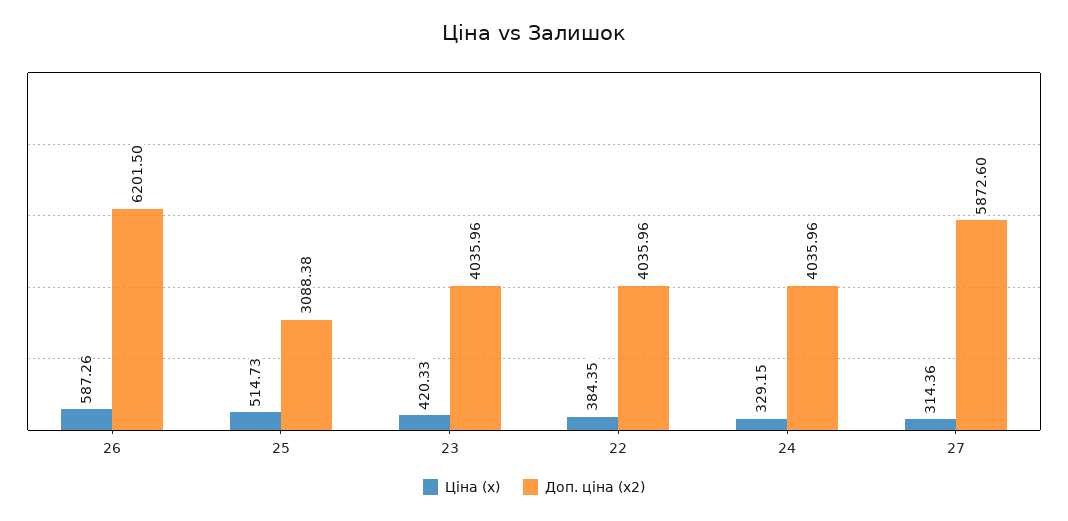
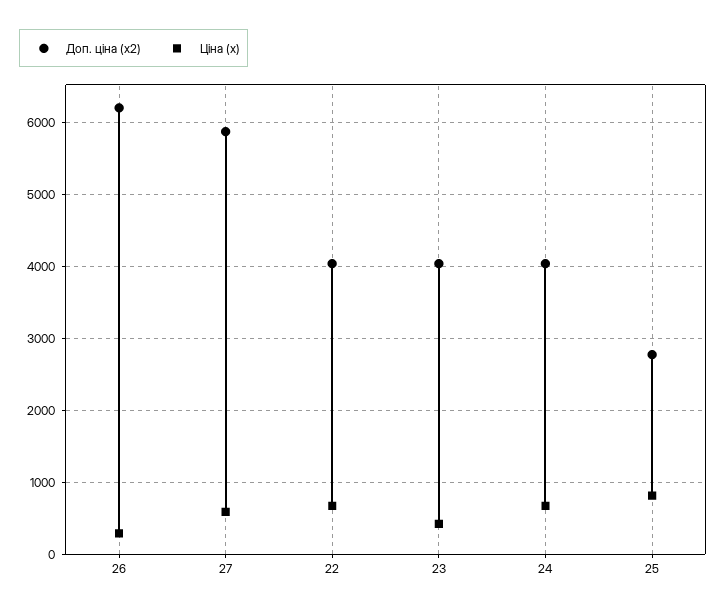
  {
    "Ціна (x)": {
-     "26": 587.26,
+     "26": 300,
-     "25": 514.73,
+     "25": 800,
      "23": 420.33,
-     "22": 384.35,
+     "22": 700,
-     "24": 329.15,
+     "24": 700,
-     "27": 314.36
+     "27": 600
    },
    "Доп. ціна (x2)": {
      "26": 6201.5,
-     "25": 3088.38,
+     "25": 2800,
      "23": 4035.96,
      "22": 4035.96,
      "24": 4035.96,
      "27": 5872.6
    }
  }

